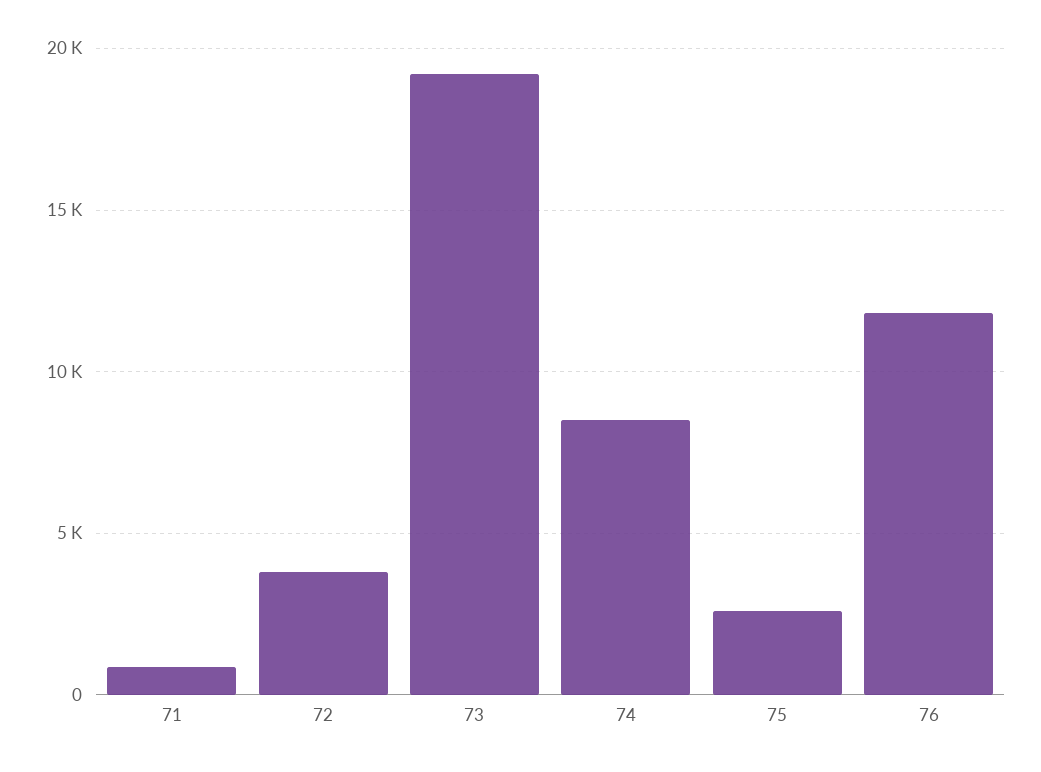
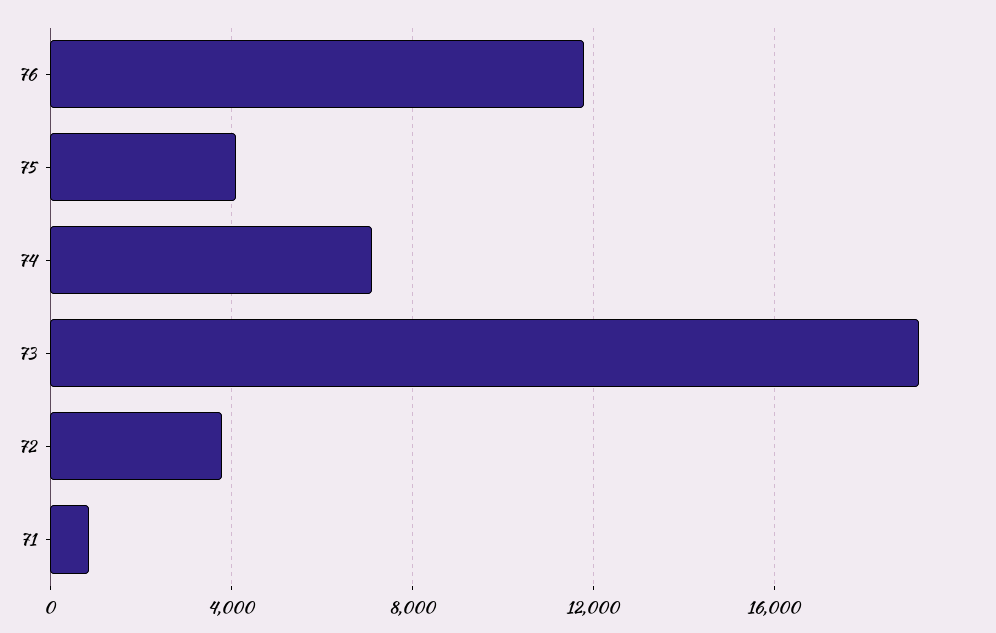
  {
    "71": 1000,
    "72": 4000,
    "73": 19000,
-   "74": 8500,
+   "74": 7000,
-   "75": 2500,
+   "75": 4000,
    "76": 12000
  }

